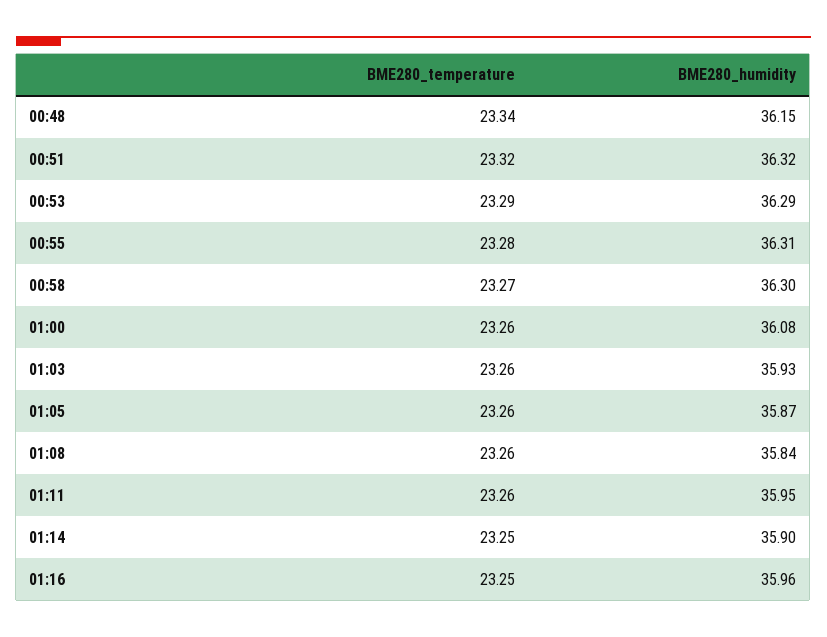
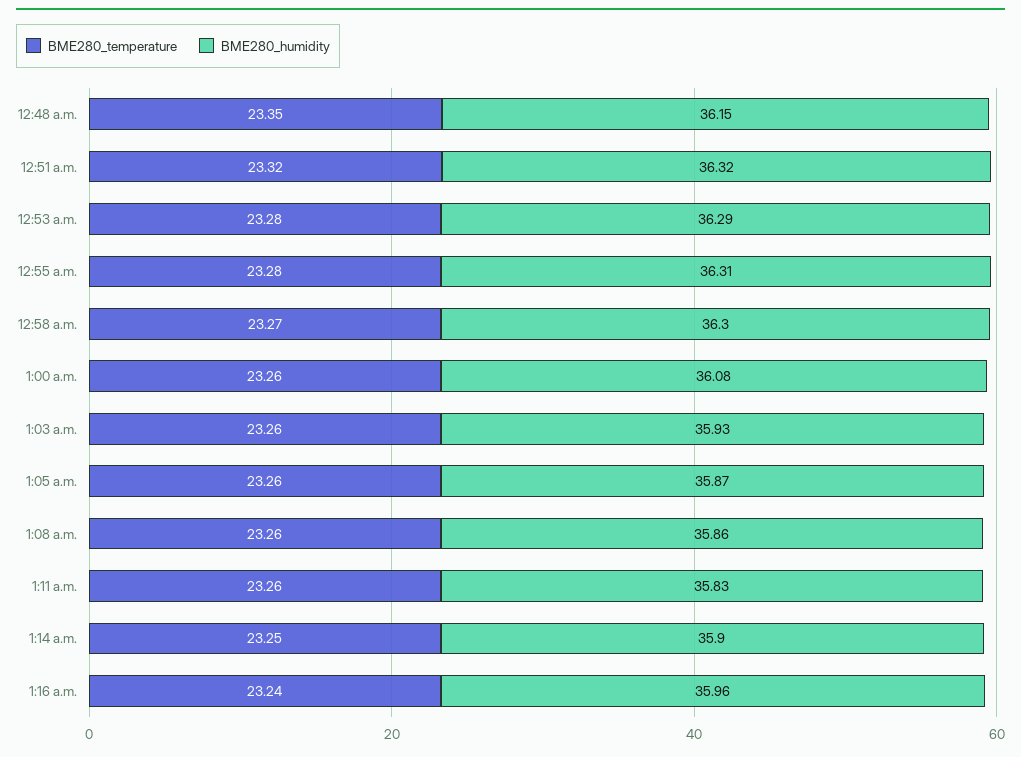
  {
    "BME280_temperature": {
-     "00:48": 23.34,
+     "00:48": 23.35,
      "00:51": 23.32,
-     "00:53": 23.29,
+     "00:53": 23.28,
      "00:55": 23.28,
      "00:58": 23.27,
      "01:00": 23.26,
      "01:03": 23.26,
      "01:05": 23.26,
      "01:08": 23.26,
      "01:11": 23.26,
      "01:14": 23.25,
-     "01:16": 23.25
+     "01:16": 23.24
    },
    "BME280_humidity": {
      "00:48": 36.15,
      "00:51": 36.32,
      "00:53": 36.29,
      "00:55": 36.31,
      "00:58": 36.3,
      "01:00": 36.08,
      "01:03": 35.93,
      "01:05": 35.87,
-     "01:08": 35.84,
+     "01:08": 35.86,
-     "01:11": 35.95,
+     "01:11": 35.83,
      "01:14": 35.9,
      "01:16": 35.96
    }
  }

